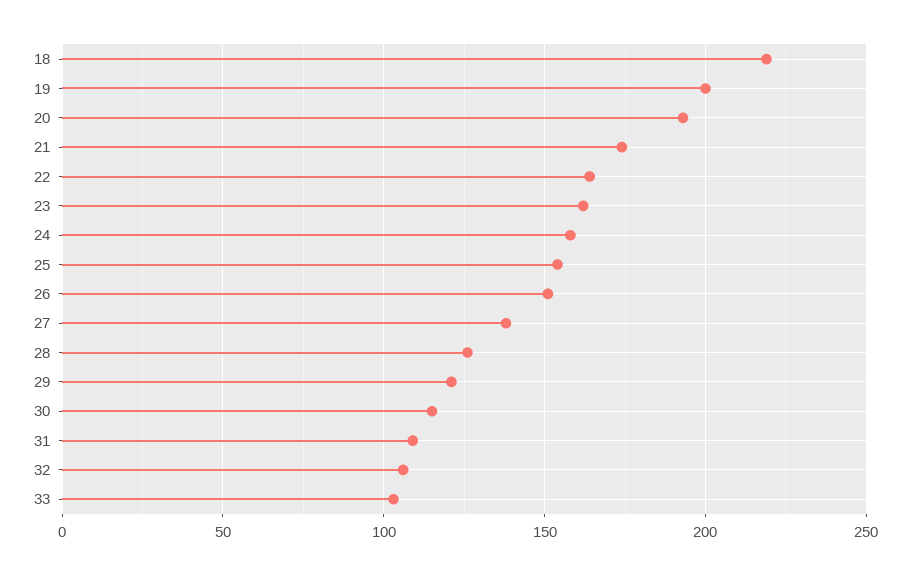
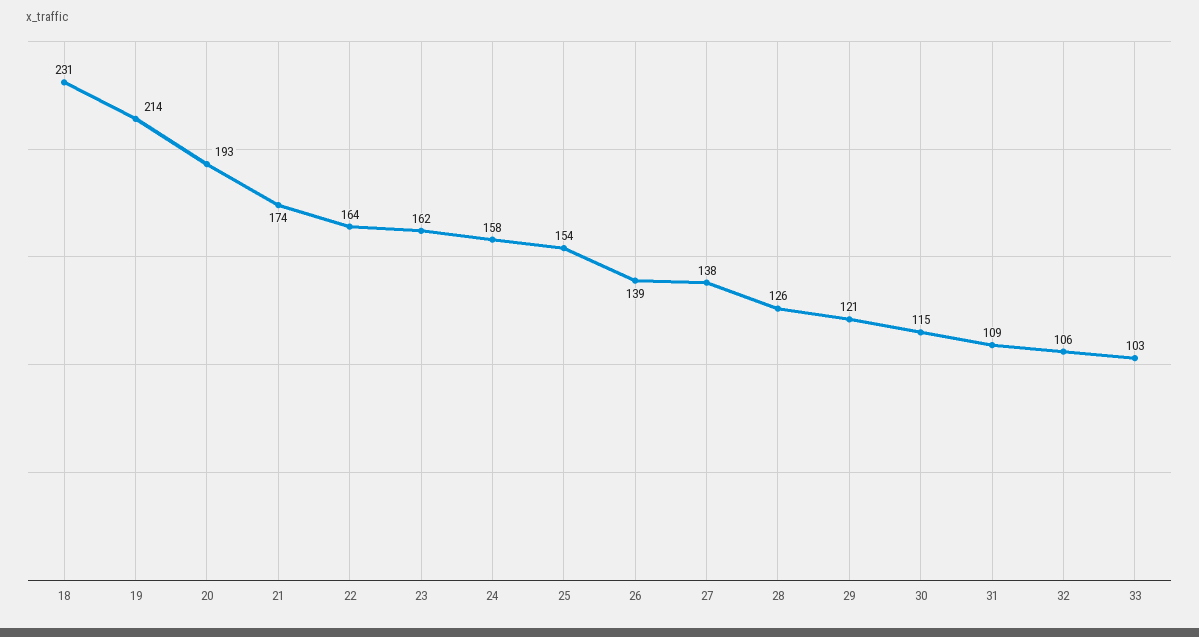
  {
-   "18": 220,
+   "18": 231,
-   "19": 200,
+   "19": 214,
    "20": 193,
    "21": 174,
    "22": 164,
    "23": 162,
    "24": 158,
    "25": 154,
-   "26": 150,
+   "26": 139,
    "27": 138,
    "28": 126,
    "29": 121,
    "30": 115,
    "31": 109,
    "32": 106,
    "33": 103
  }

